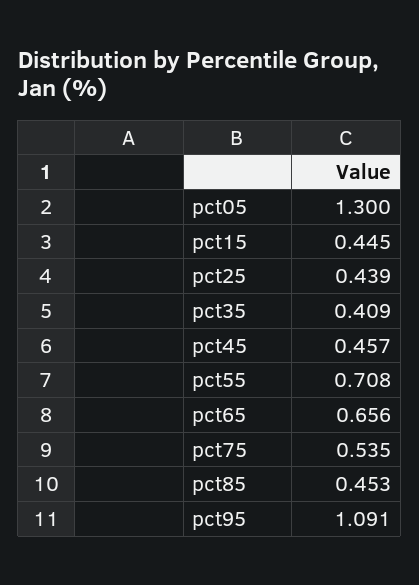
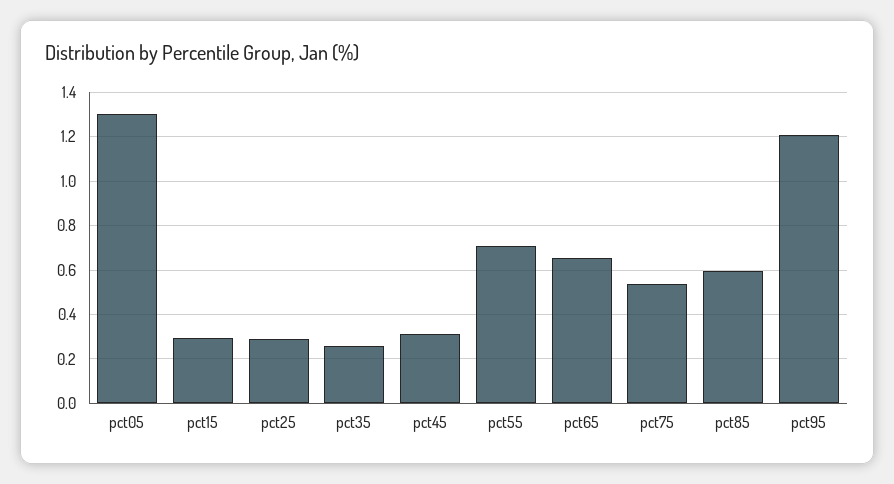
  {
    "pct05": 1.3,
-   "pct15": 0.445,
+   "pct15": 0.3,
-   "pct25": 0.439,
+   "pct25": 0.3,
-   "pct35": 0.409,
+   "pct35": 0.25,
-   "pct45": 0.457,
+   "pct45": 0.3,
    "pct55": 0.708,
    "pct65": 0.656,
    "pct75": 0.535,
-   "pct85": 0.453,
+   "pct85": 0.6,
-   "pct95": 1.091
+   "pct95": 1.2
  }

